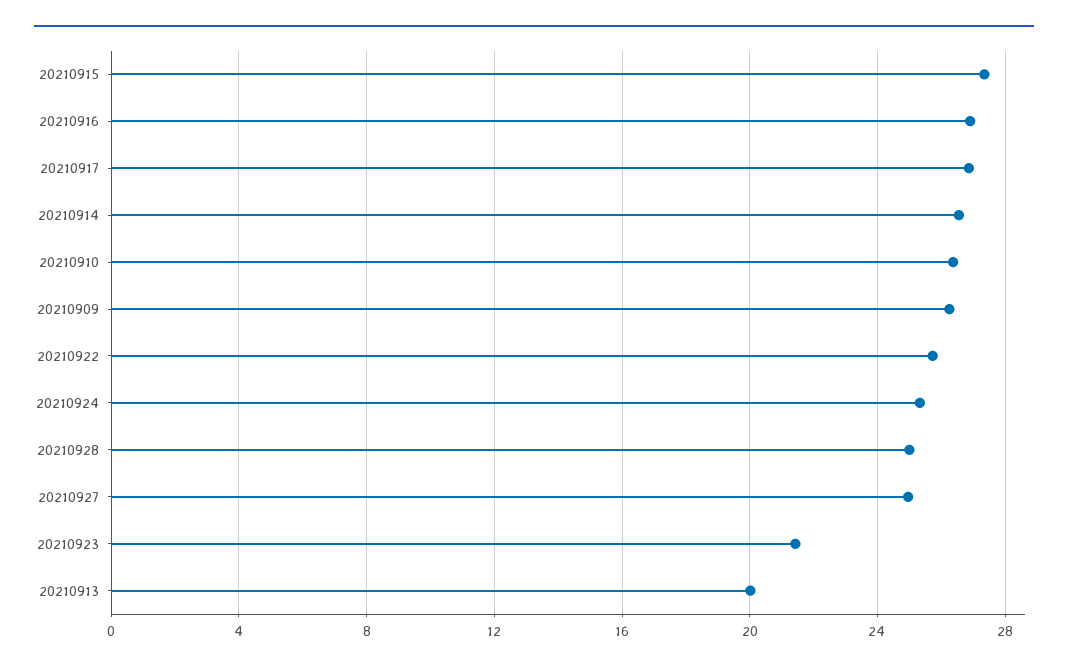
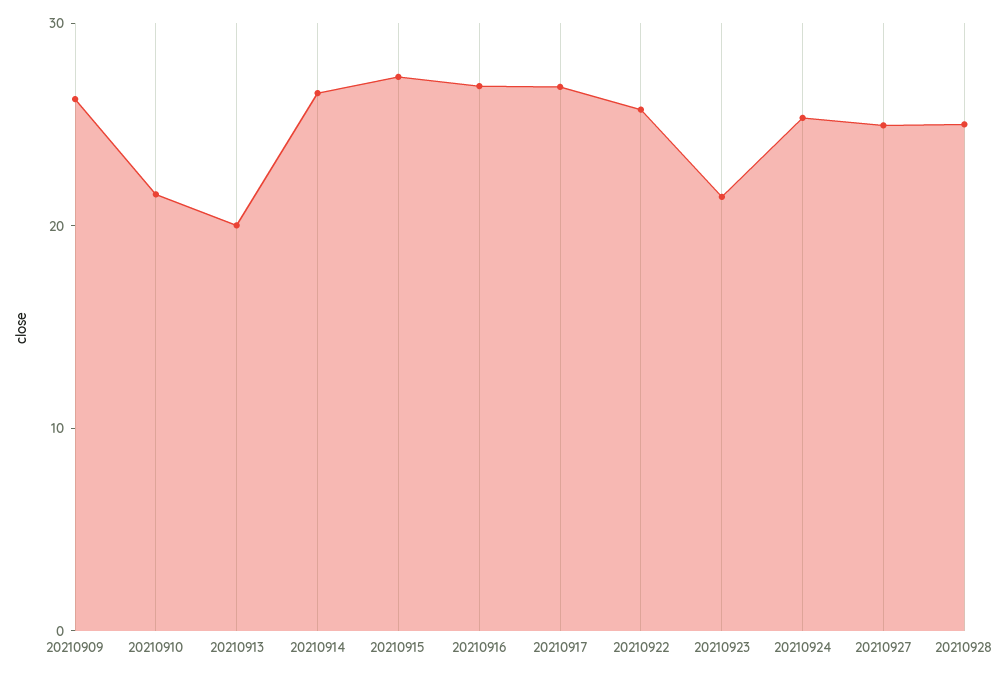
  {
    "20210915": 27.5,
    "20210916": 27,
    "20210917": 27,
    "20210914": 26.5,
-   "20210910": 26.5,
+   "20210910": 22,
    "20210909": 26.5,
    "20210922": 25.5,
    "20210924": 25.5,
    "20210928": 25,
    "20210927": 25,
    "20210923": 21.5,
    "20210913": 20
  }

